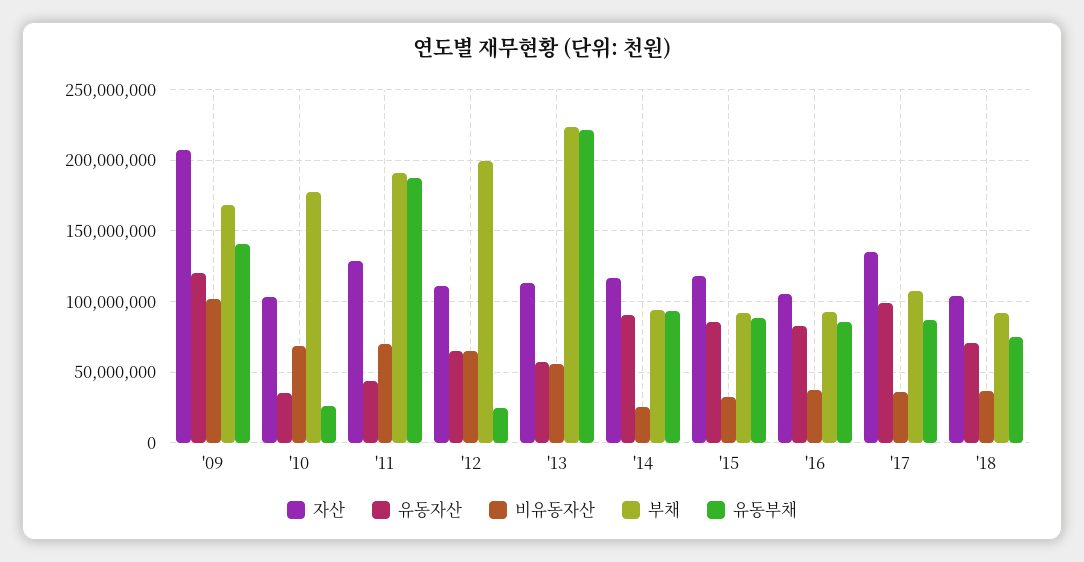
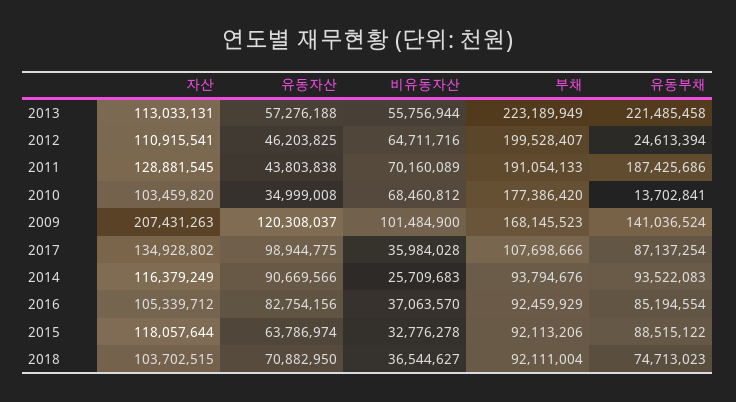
  {
    "자산": {
      "'09": 207431263,
      "'10": 103459820,
      "'11": 128881545,
      "'12": 110915541,
      "'13": 113033131,
      "'14": 116379249,
      "'15": 118057644,
      "'16": 105339712,
      "'17": 134928802,
      "'18": 103702515
    },
    "유동자산": {
      "'09": 120308037,
      "'10": 34999008,
      "'11": 43803838,
-     "'12": 65000000,
+     "'12": 46203825,
      "'13": 57276188,
      "'14": 90669566,
-     "'15": 85000000,
+     "'15": 63786974,
      "'16": 82754156,
      "'17": 98944775,
      "'18": 70882950
    },
    "비유동자산": {
      "'09": 101484900,
      "'10": 68460812,
      "'11": 70160089,
      "'12": 64711716,
      "'13": 55756944,
      "'14": 25709683,
      "'15": 32776278,
      "'16": 37063570,
      "'17": 35984028,
      "'18": 36544627
    },
    "부채": {
      "'09": 168145523,
      "'10": 177386420,
      "'11": 191054133,
      "'12": 199528407,
      "'13": 223189949,
      "'14": 93794676,
      "'15": 92113206,
      "'16": 92459929,
      "'17": 107698666,
      "'18": 92111004
    },
    "유동부채": {
      "'09": 141036524,
-     "'10": 25000000,
+     "'10": 13702841,
      "'11": 187425686,
      "'12": 24613394,
      "'13": 221485458,
      "'14": 93522083,
      "'15": 88515122,
      "'16": 85194554,
      "'17": 87137254,
      "'18": 74713023
    }
  }

